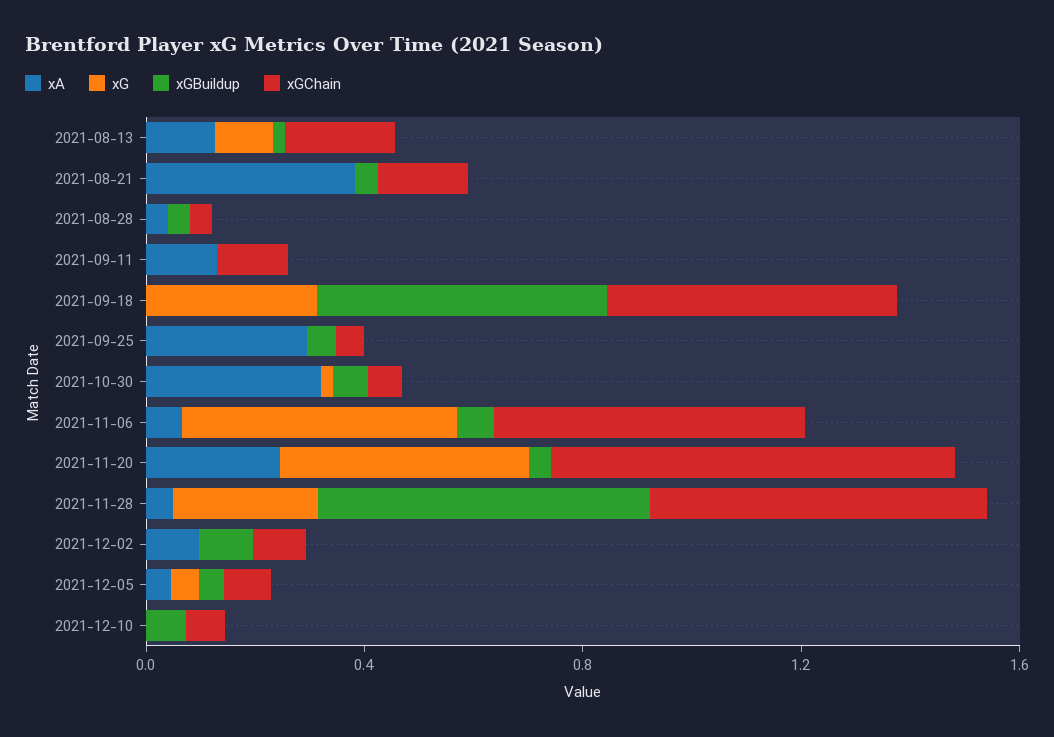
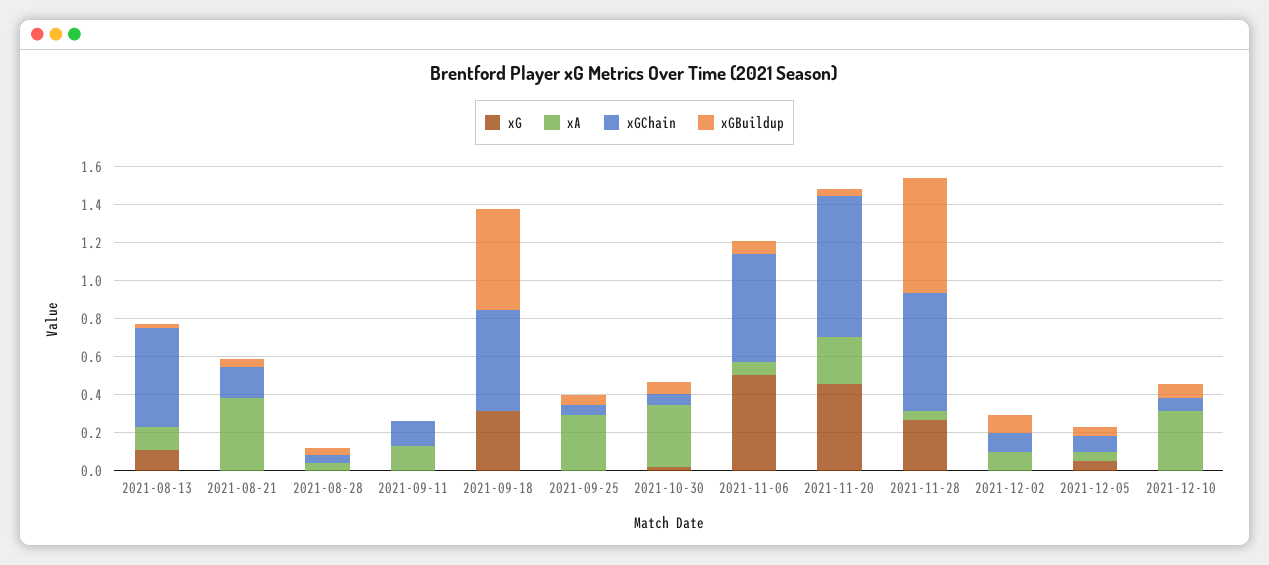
  {
    "xA": {
      "2021-08-13": 0.15,
      "2021-08-21": 0.4,
      "2021-08-28": 0.05,
      "2021-09-11": 0.15,
      "2021-09-18": 0,
      "2021-09-25": 0.3,
      "2021-10-30": 0.3,
      "2021-11-06": 0.05,
      "2021-11-20": 0.25,
      "2021-11-28": 0.05,
      "2021-12-02": 0.1,
      "2021-12-05": 0.05,
-     "2021-12-10": 0
+     "2021-12-10": 0.3
    },
    "xG": {
      "2021-08-13": 0.1,
      "2021-08-21": 0,
      "2021-08-28": 0,
      "2021-09-11": 0,
      "2021-09-18": 0.3,
      "2021-09-25": 0,
      "2021-10-30": 0,
      "2021-11-06": 0.5,
      "2021-11-20": 0.45,
      "2021-11-28": 0.25,
      "2021-12-02": 0,
      "2021-12-05": 0.05,
      "2021-12-10": 0
    },
    "xGBuildup": {
      "2021-08-13": 0,
      "2021-08-21": 0.05,
      "2021-08-28": 0.05,
      "2021-09-11": 0,
      "2021-09-18": 0.55,
      "2021-09-25": 0.05,
      "2021-10-30": 0.05,
      "2021-11-06": 0.05,
      "2021-11-20": 0.05,
      "2021-11-28": 0.6,
      "2021-12-02": 0.1,
      "2021-12-05": 0.05,
      "2021-12-10": 0.05
    },
    "xGChain": {
-     "2021-08-13": 0.2,
+     "2021-08-13": 0.5,
      "2021-08-21": 0.15,
      "2021-08-28": 0.05,
      "2021-09-11": 0.15,
      "2021-09-18": 0.55,
      "2021-09-25": 0.05,
      "2021-10-30": 0.05,
      "2021-11-06": 0.55,
      "2021-11-20": 0.75,
      "2021-11-28": 0.6,
      "2021-12-02": 0.1,
      "2021-12-05": 0.1,
      "2021-12-10": 0.05
    }
  }

